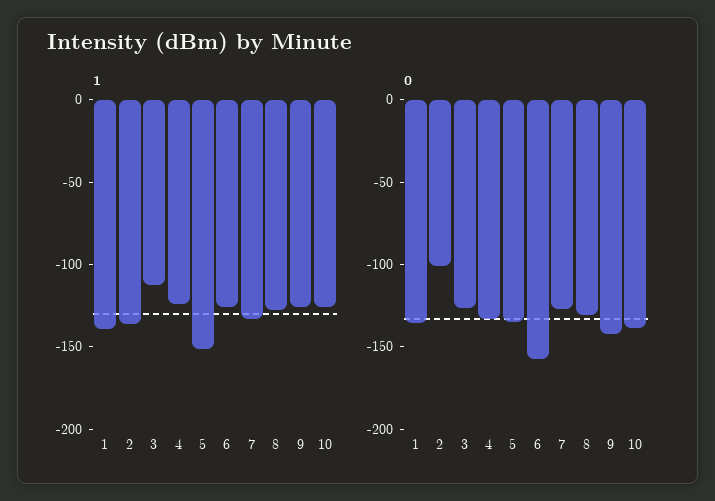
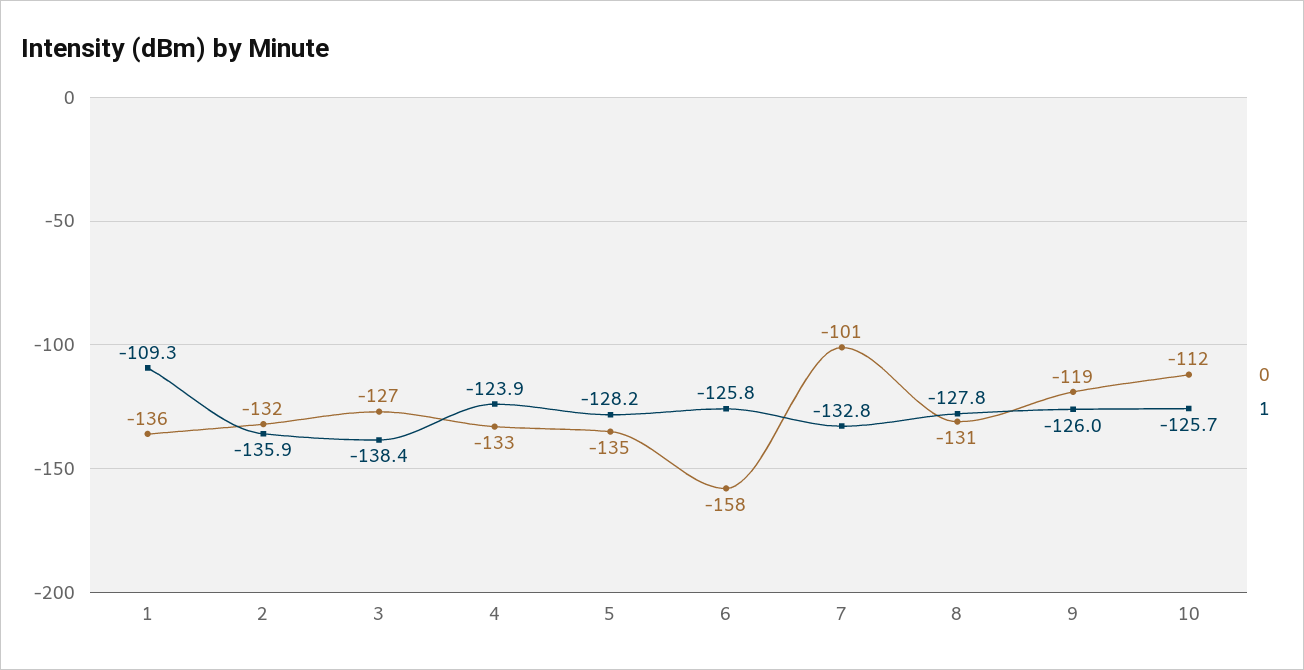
  {
    "1": {
-     "1": -140,
+     "1": -109.3,
      "2": -135.9,
-     "3": -110,
+     "3": -138.4,
      "4": -123.9,
-     "5": -150,
+     "5": -128.2,
      "6": -125.8,
      "7": -132.8,
      "8": -127.8,
      "9": -126,
      "10": -125.7
    },
    "0": {
      "1": -136,
-     "2": -100,
+     "2": -132,
      "3": -127,
      "4": -133,
      "5": -135,
      "6": -158,
-     "7": -130,
+     "7": -101,
      "8": -131,
-     "9": -140,
+     "9": -119,
-     "10": -140
+     "10": -112
    }
  }

